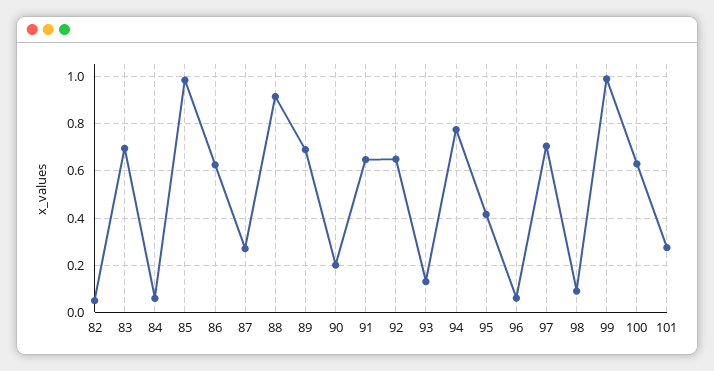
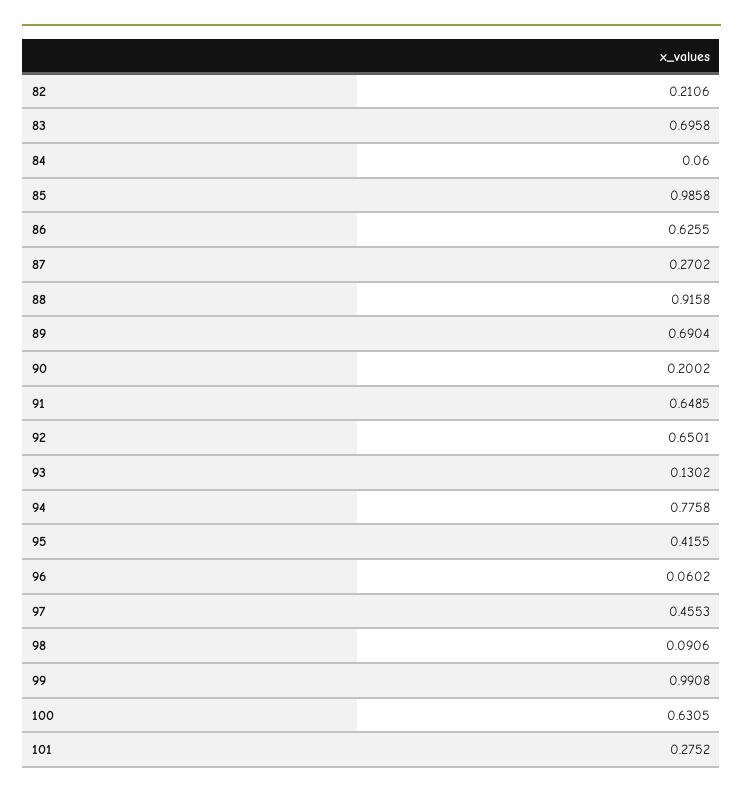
  {
-   "82": 0.05,
+   "82": 0.2106,
    "83": 0.6958,
    "84": 0.06,
    "85": 0.9858,
    "86": 0.6255,
    "87": 0.2702,
    "88": 0.9158,
    "89": 0.6904,
    "90": 0.2002,
    "91": 0.6485,
    "92": 0.6501,
    "93": 0.1302,
    "94": 0.7758,
    "95": 0.4155,
    "96": 0.0602,
-   "97": 0.7,
+   "97": 0.4553,
    "98": 0.0906,
    "99": 0.9908,
    "100": 0.6305,
    "101": 0.2752
  }

